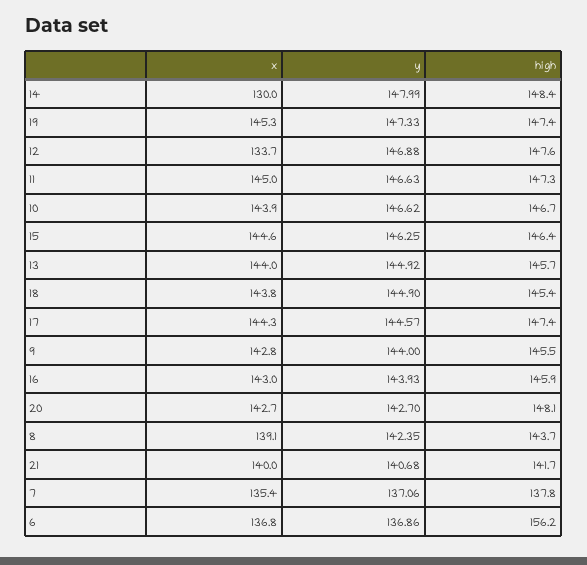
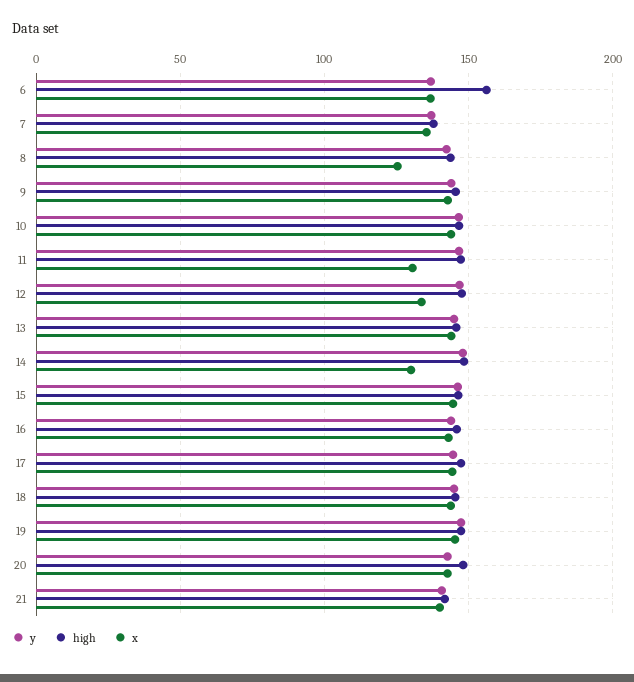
  {
    "x": {
      "14": 130,
      "19": 145.3,
      "12": 133.7,
-     "11": 145,
+     "11": 130,
      "10": 143.9,
      "15": 144.6,
      "13": 144,
      "18": 143.8,
      "17": 144.3,
      "9": 142.8,
      "16": 143,
      "20": 142.7,
-     "8": 139.1,
+     "8": 125,
      "21": 140,
      "7": 135.4,
      "6": 136.8
    },
    "y": {
      "14": 147.99,
      "19": 147.33,
      "12": 146.88,
      "11": 146.63,
      "10": 146.62,
      "15": 146.25,
      "13": 144.92,
      "18": 144.9,
      "17": 144.57,
      "9": 144,
      "16": 143.93,
      "20": 142.7,
      "8": 142.35,
      "21": 140.68,
      "7": 137.06,
      "6": 136.86
    },
    "high": {
      "14": 148.4,
      "19": 147.4,
      "12": 147.6,
      "11": 147.3,
      "10": 146.7,
      "15": 146.4,
      "13": 145.7,
      "18": 145.4,
      "17": 147.4,
      "9": 145.5,
      "16": 145.9,
      "20": 148.1,
      "8": 143.7,
      "21": 141.7,
      "7": 137.8,
      "6": 156.2
    }
  }

